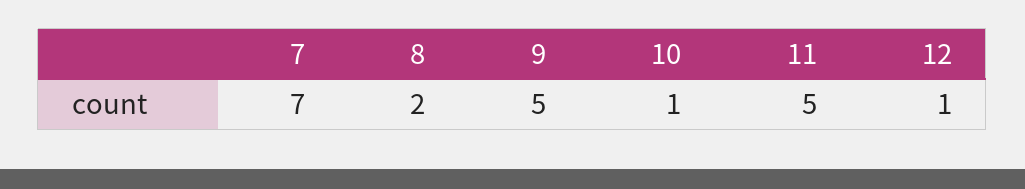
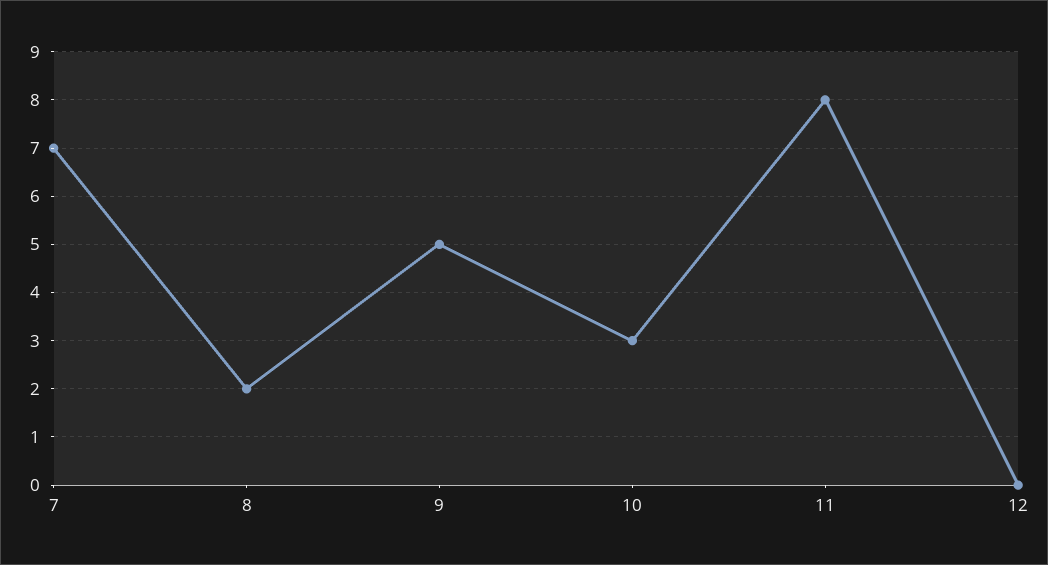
  {
    "7": 7,
    "8": 2,
    "9": 5,
-   "10": 1,
+   "10": 3,
-   "11": 5,
+   "11": 8,
-   "12": 1
+   "12": 0
  }

